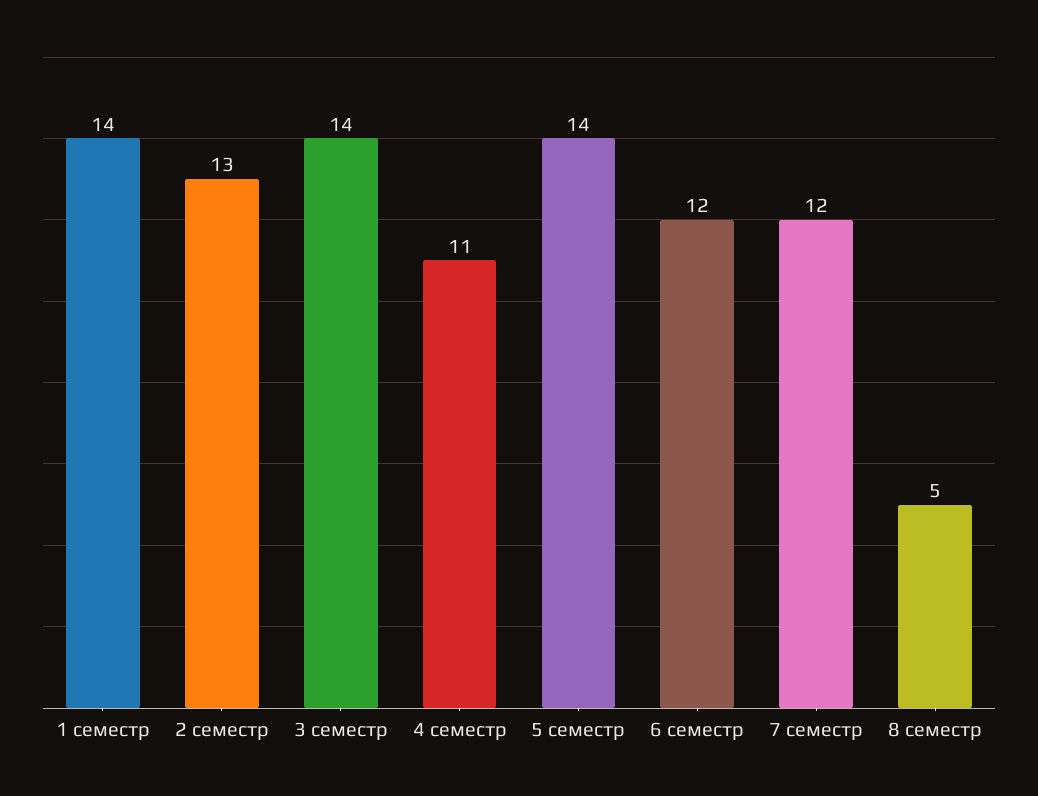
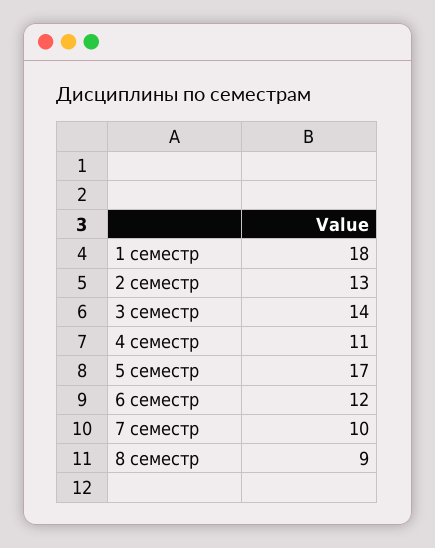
  {
-   "1 семестр": 14,
+   "1 семестр": 18,
    "2 семестр": 13,
    "3 семестр": 14,
    "4 семестр": 11,
-   "5 семестр": 14,
+   "5 семестр": 17,
    "6 семестр": 12,
-   "7 семестр": 12,
+   "7 семестр": 10,
-   "8 семестр": 5
+   "8 семестр": 9
  }

